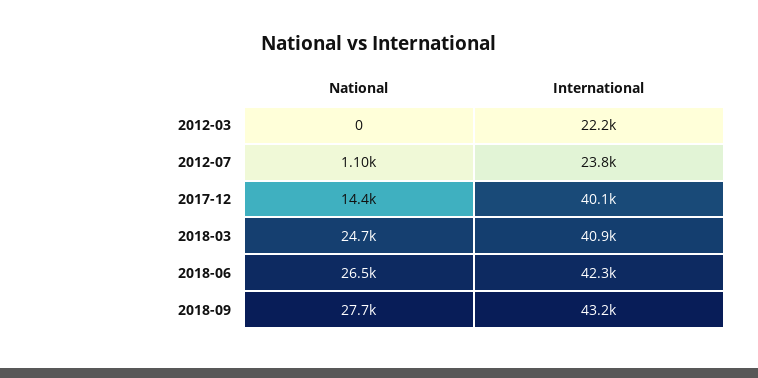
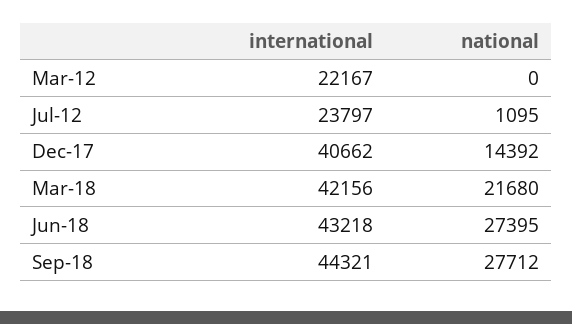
  {
    "National": {
      "2012-03": 0,
      "2012-07": 1095,
      "2017-12": 14392,
-     "2018-03": 24700,
+     "2018-03": 21680,
-     "2018-06": 26500,
+     "2018-06": 27395,
      "2018-09": 27712
    },
    "International": {
      "2012-03": 22167,
      "2012-07": 23797,
-     "2017-12": 40100,
+     "2017-12": 40662,
-     "2018-03": 40900,
+     "2018-03": 42156,
-     "2018-06": 42300,
+     "2018-06": 43218,
-     "2018-09": 43200
+     "2018-09": 44321
    }
  }

